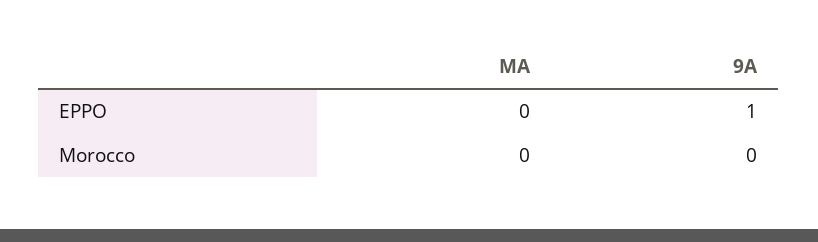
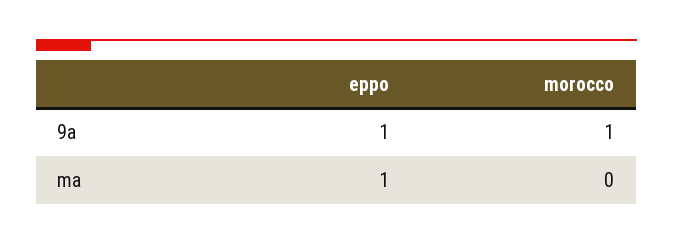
  {
    "MA": {
-     "EPPO": 0,
+     "EPPO": 1,
      "Morocco": 0
    },
    "9A": {
      "EPPO": 1,
-     "Morocco": 0
+     "Morocco": 1
    }
  }

